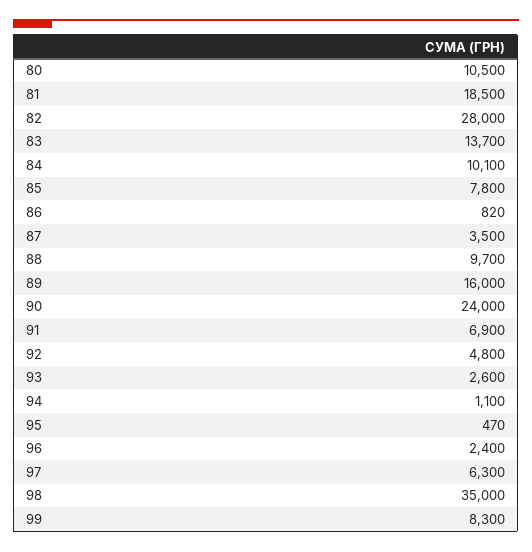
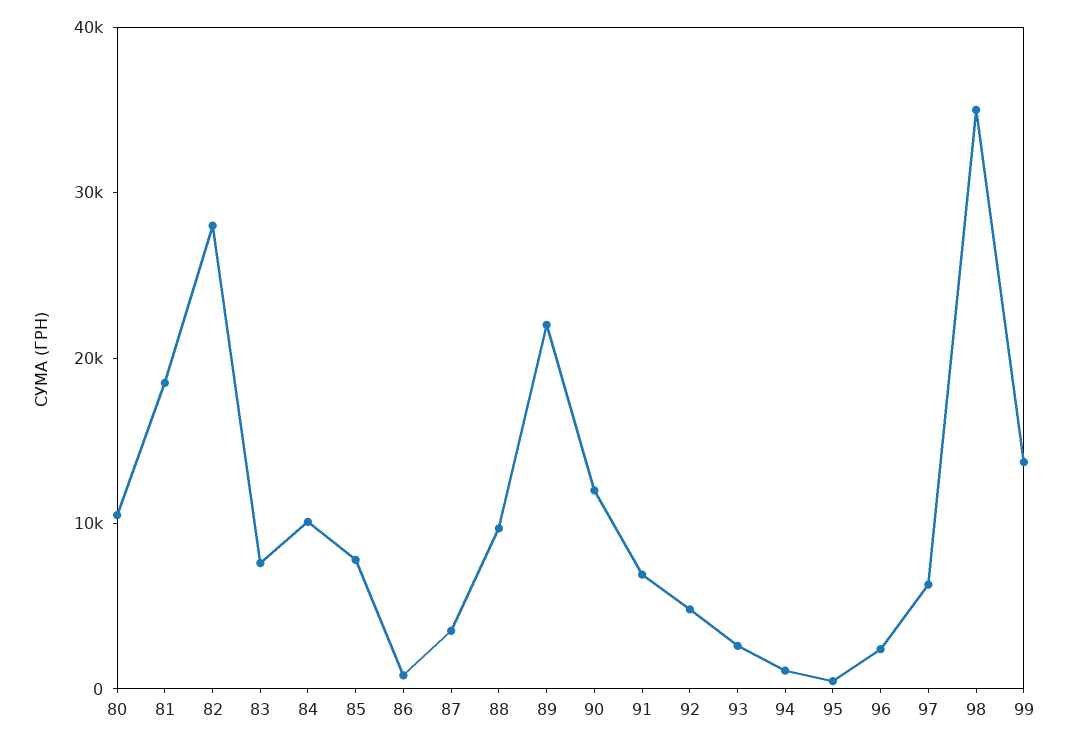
  {
    "80": 10500,
    "81": 18500,
    "82": 28000,
-   "83": 13700,
+   "83": 8000,
    "84": 10100,
    "85": 7800,
    "86": 820,
    "87": 3500,
    "88": 9700,
-   "89": 16000,
+   "89": 22000,
-   "90": 24000,
+   "90": 12000,
    "91": 6900,
    "92": 4800,
    "93": 2600,
    "94": 1100,
    "95": 470,
    "96": 2400,
    "97": 6300,
    "98": 35000,
-   "99": 8300
+   "99": 14000
  }

